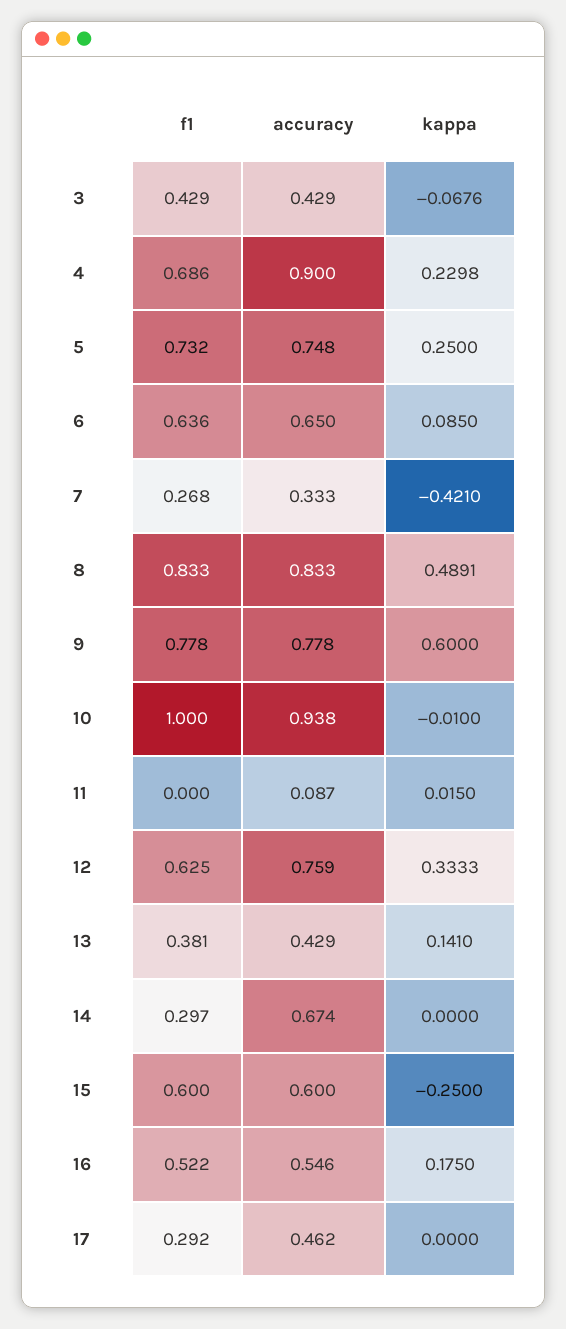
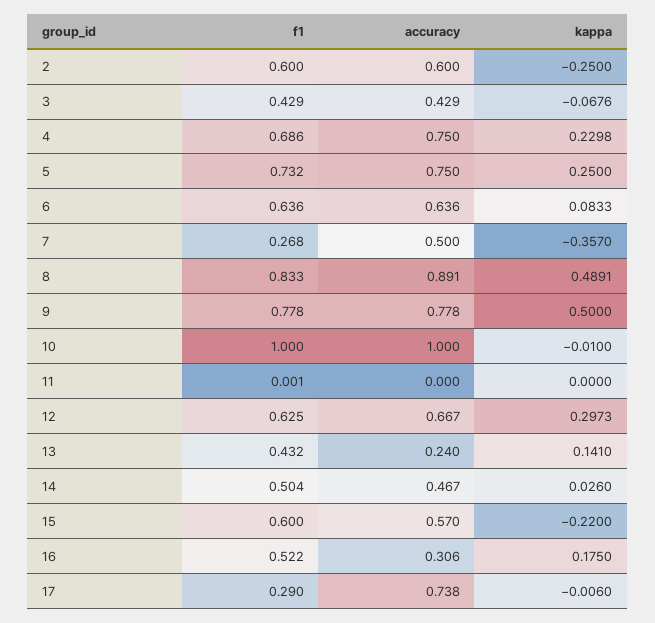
  {
    "f1": {
      "3": 0.429,
      "4": 0.686,
      "5": 0.732,
      "6": 0.636,
      "7": 0.268,
      "8": 0.833,
      "9": 0.778,
      "10": 1,
-     "11": 0,
+     "11": 0.001,
      "12": 0.625,
-     "13": 0.381,
+     "13": 0.432,
-     "14": 0.297,
+     "14": 0.504,
      "15": 0.6,
      "16": 0.522,
-     "17": 0.292
+     "17": 0.29,
+     "2": 0.6
    },
    "accuracy": {
      "3": 0.429,
-     "4": 0.9,
+     "4": 0.75,
-     "5": 0.748,
+     "5": 0.75,
-     "6": 0.65,
+     "6": 0.636,
-     "7": 0.333,
+     "7": 0.5,
-     "8": 0.833,
+     "8": 0.891,
      "9": 0.778,
-     "10": 0.938,
+     "10": 1,
-     "11": 0.087,
+     "11": 0,
-     "12": 0.759,
+     "12": 0.667,
-     "13": 0.429,
+     "13": 0.24,
-     "14": 0.674,
+     "14": 0.467,
-     "15": 0.6,
+     "15": 0.57,
-     "16": 0.546,
+     "16": 0.306,
-     "17": 0.462
+     "17": 0.738,
+     "2": 0.6
    },
    "kappa": {
      "3": -0.0676,
      "4": 0.2298,
      "5": 0.25,
-     "6": 0.085,
+     "6": 0.0833,
-     "7": -0.421,
+     "7": -0.357,
      "8": 0.4891,
-     "9": 0.6,
+     "9": 0.5,
      "10": -0.01,
-     "11": 0.015,
+     "11": 0,
-     "12": 0.3333,
+     "12": 0.2973,
      "13": 0.141,
-     "14": 0,
+     "14": 0.026,
-     "15": -0.25,
+     "15": -0.22,
      "16": 0.175,
-     "17": 0
+     "17": -0.006,
+     "2": -0.25
    }
  }

